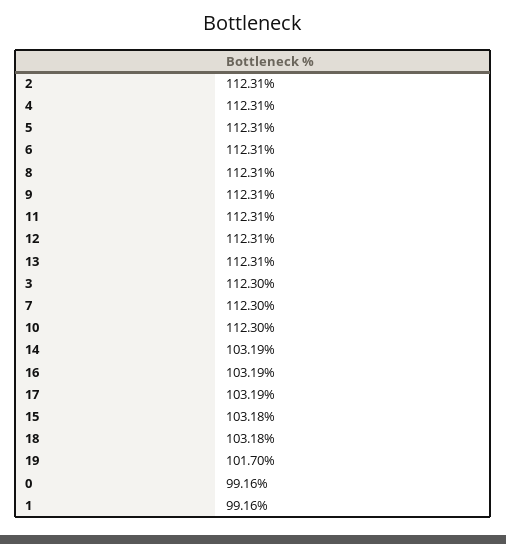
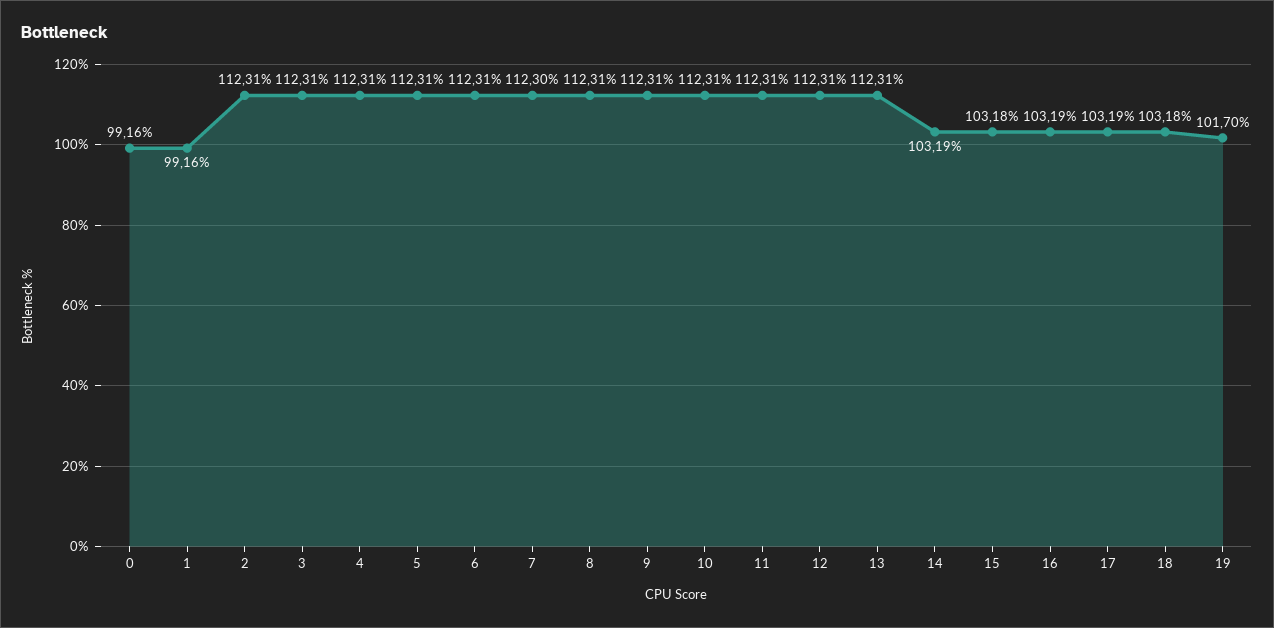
  {
    "2": 112.31,
    "4": 112.31,
    "5": 112.31,
    "6": 112.31,
    "8": 112.31,
    "9": 112.31,
    "11": 112.31,
    "12": 112.31,
    "13": 112.31,
-   "3": 112.3,
+   "3": 112.31,
    "7": 112.3,
-   "10": 112.3,
+   "10": 112.31,
    "14": 103.19,
    "16": 103.19,
    "17": 103.19,
    "15": 103.18,
    "18": 103.18,
    "19": 101.7,
    "0": 99.16,
    "1": 99.16
  }

